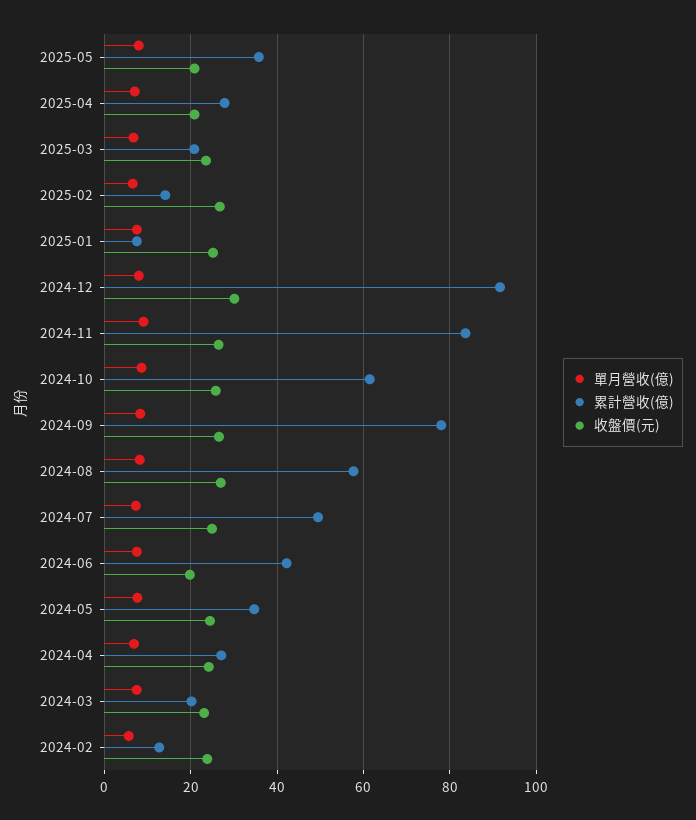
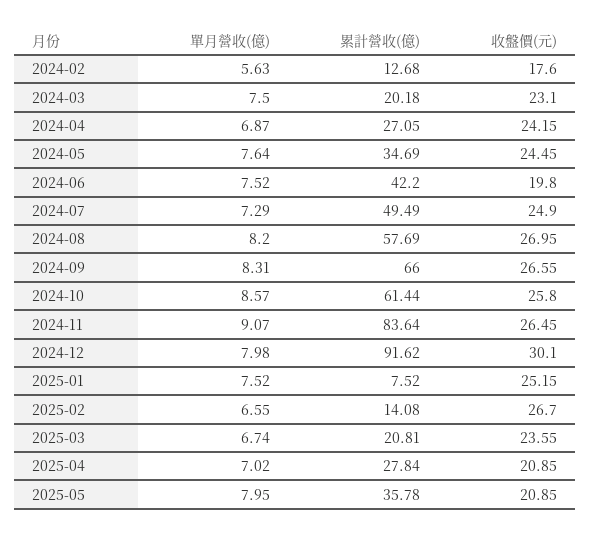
  {
    "單月營收(億)": {
      "2025-05": 7.95,
      "2025-04": 7.02,
      "2025-03": 6.74,
      "2025-02": 6.55,
      "2025-01": 7.52,
      "2024-12": 7.98,
      "2024-11": 9.07,
      "2024-10": 8.57,
      "2024-09": 8.31,
      "2024-08": 8.2,
      "2024-07": 7.29,
      "2024-06": 7.52,
      "2024-05": 7.64,
      "2024-04": 6.87,
      "2024-03": 7.5,
      "2024-02": 5.63
    },
    "累計營收(億)": {
      "2025-05": 35.78,
      "2025-04": 27.84,
      "2025-03": 20.81,
      "2025-02": 14.08,
      "2025-01": 7.52,
      "2024-12": 91.62,
      "2024-11": 83.64,
      "2024-10": 61.44,
-     "2024-09": 78,
+     "2024-09": 66,
      "2024-08": 57.69,
      "2024-07": 49.49,
      "2024-06": 42.2,
      "2024-05": 34.69,
      "2024-04": 27.05,
      "2024-03": 20.18,
      "2024-02": 12.68
    },
    "收盤價(元)": {
      "2025-05": 20.85,
      "2025-04": 20.85,
      "2025-03": 23.55,
      "2025-02": 26.7,
      "2025-01": 25.15,
      "2024-12": 30.1,
      "2024-11": 26.45,
      "2024-10": 25.8,
      "2024-09": 26.55,
      "2024-08": 26.95,
      "2024-07": 24.9,
      "2024-06": 19.8,
      "2024-05": 24.45,
      "2024-04": 24.15,
      "2024-03": 23.1,
-     "2024-02": 24
+     "2024-02": 17.6
    }
  }

